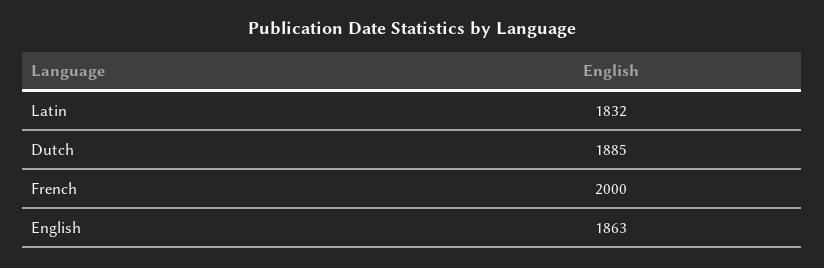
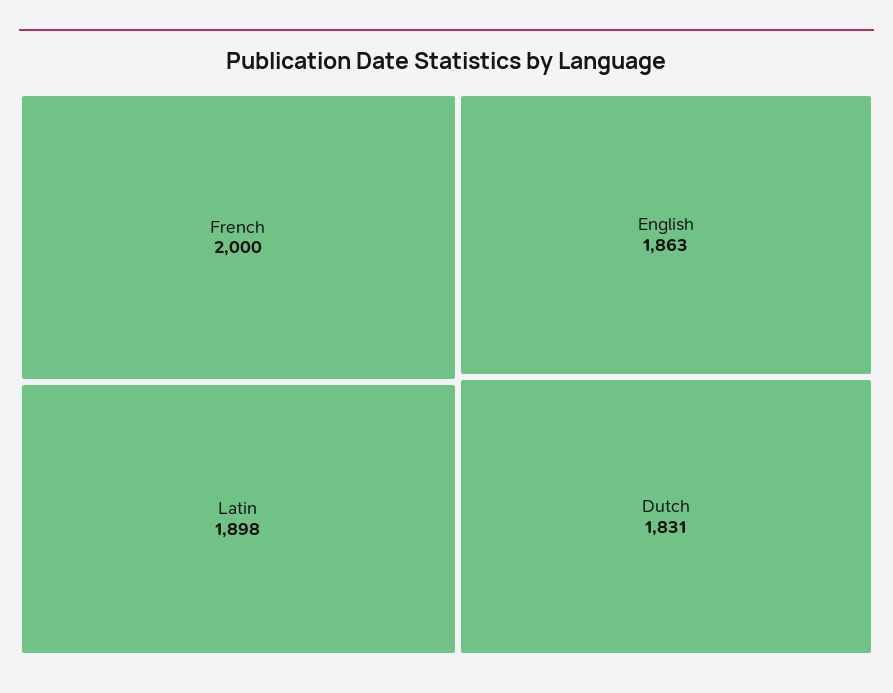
  {
-   "Latin": 1832,
+   "Latin": 1898,
-   "Dutch": 1885,
+   "Dutch": 1831,
    "French": 2000,
    "English": 1863
  }

